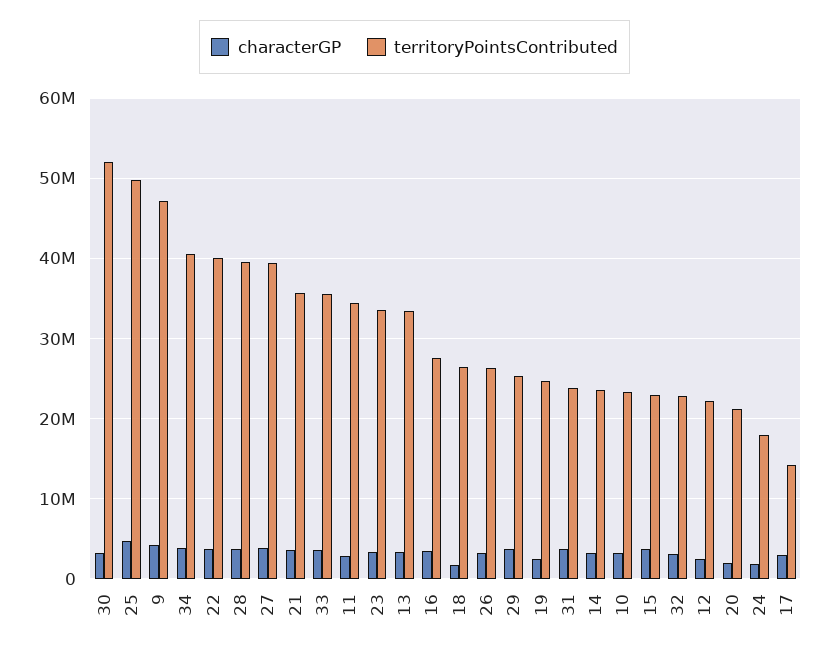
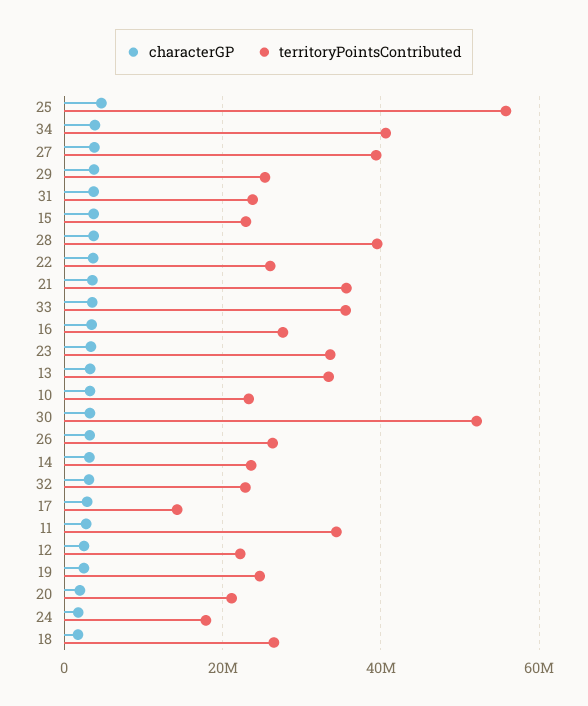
  {
    "characterGP": {
      "30": 3000000,
      "25": 5000000,
-     "9": 4000000,
      "34": 4000000,
      "22": 4000000,
      "28": 4000000,
      "27": 4000000,
      "21": 4000000,
      "33": 4000000,
      "11": 3000000,
      "23": 3000000,
      "13": 3000000,
      "16": 3000000,
      "18": 2000000,
      "26": 3000000,
      "29": 4000000,
      "19": 3000000,
      "31": 4000000,
      "14": 3000000,
      "10": 3000000,
      "15": 4000000,
      "32": 3000000,
      "12": 3000000,
      "20": 2000000,
      "24": 2000000,
      "17": 3000000
    },
    "territoryPointsContributed": {
      "30": 52000000,
-     "25": 50000000,
+     "25": 56000000,
-     "9": 47000000,
      "34": 41000000,
-     "22": 40000000,
+     "22": 26000000,
      "28": 40000000,
      "27": 39000000,
      "21": 36000000,
      "33": 36000000,
      "11": 34000000,
      "23": 34000000,
      "13": 33000000,
      "16": 28000000,
      "18": 26000000,
      "26": 26000000,
      "29": 25000000,
      "19": 25000000,
      "31": 24000000,
      "14": 24000000,
      "10": 23000000,
      "15": 23000000,
      "32": 23000000,
      "12": 22000000,
      "20": 21000000,
      "24": 18000000,
      "17": 14000000
    }
  }

